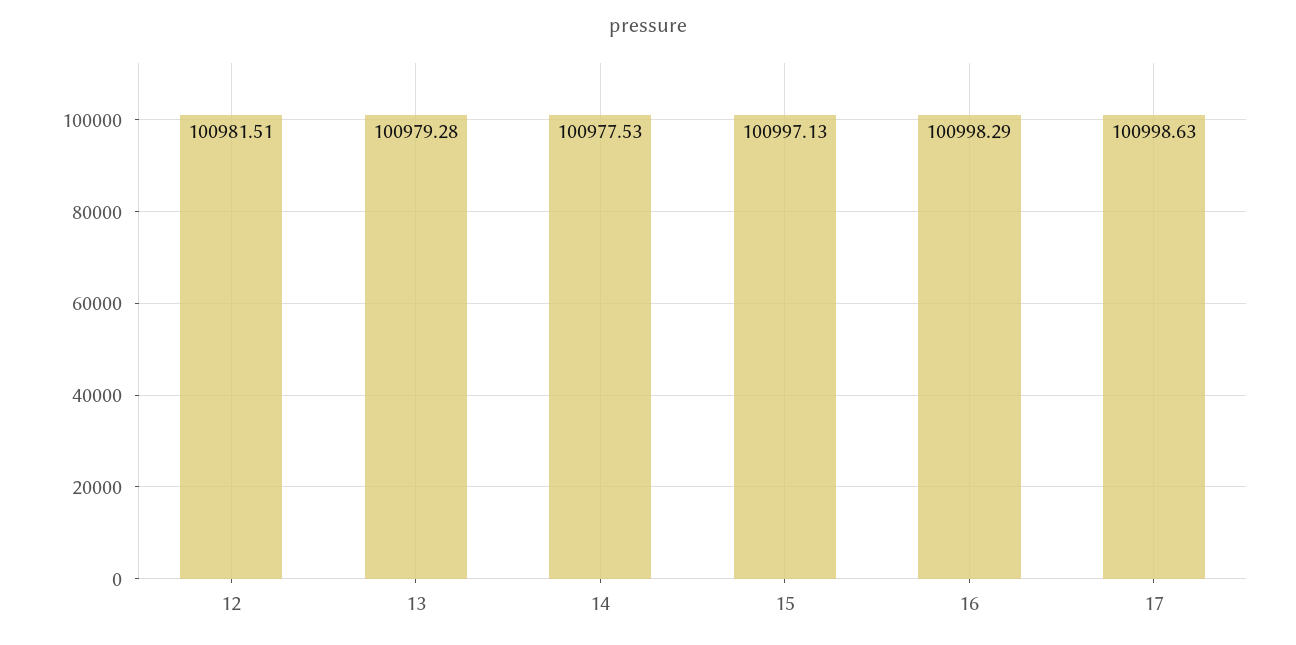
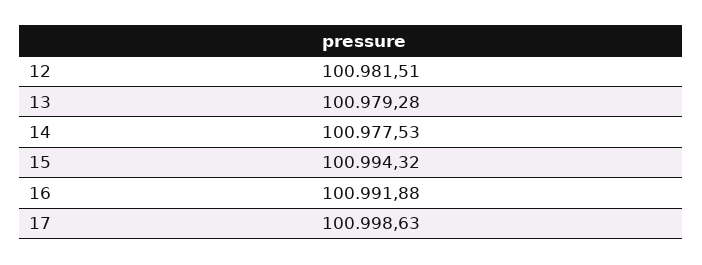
  {
    "12": 100981.51,
    "13": 100979.28,
    "14": 100977.53,
-   "15": 100997.13,
+   "15": 100994.32,
-   "16": 100998.29,
+   "16": 100991.88,
    "17": 100998.63
  }

